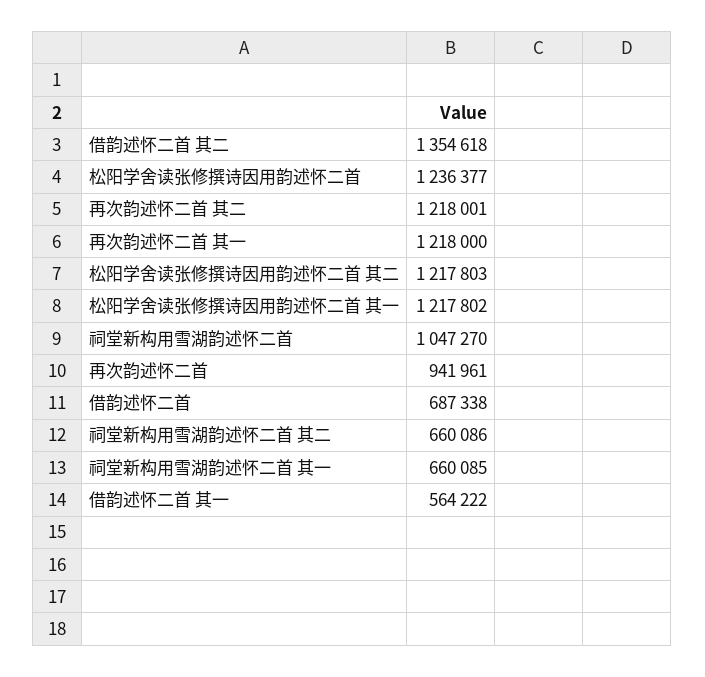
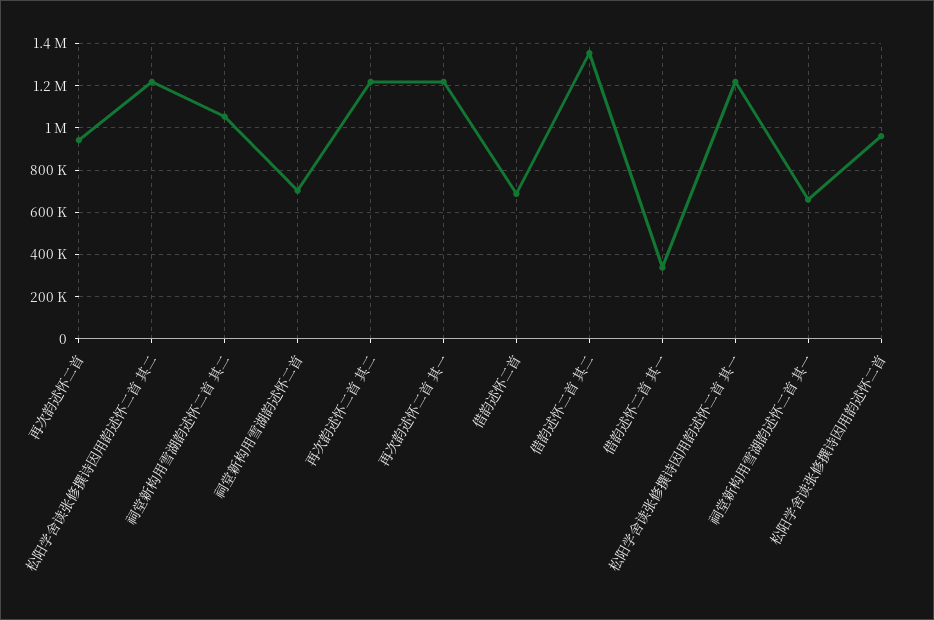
  {
    "借韵述怀二首 其二": 1354618,
-   "松阳学舍读张修撰诗因用韵述怀二首": 1236377,
+   "松阳学舍读张修撰诗因用韵述怀二首": 950000,
    "再次韵述怀二首 其二": 1218001,
    "再次韵述怀二首 其一": 1218000,
    "松阳学舍读张修撰诗因用韵述怀二首 其二": 1217803,
    "松阳学舍读张修撰诗因用韵述怀二首 其一": 1217802,
-   "祠堂新构用雪湖韵述怀二首": 1047270,
+   "祠堂新构用雪湖韵述怀二首": 700000,
    "再次韵述怀二首": 941961,
    "借韵述怀二首": 687338,
-   "祠堂新构用雪湖韵述怀二首 其二": 660086,
+   "祠堂新构用雪湖韵述怀二首 其二": 1050000,
    "祠堂新构用雪湖韵述怀二首 其一": 660085,
-   "借韵述怀二首 其一": 564222
+   "借韵述怀二首 其一": 350000
  }

